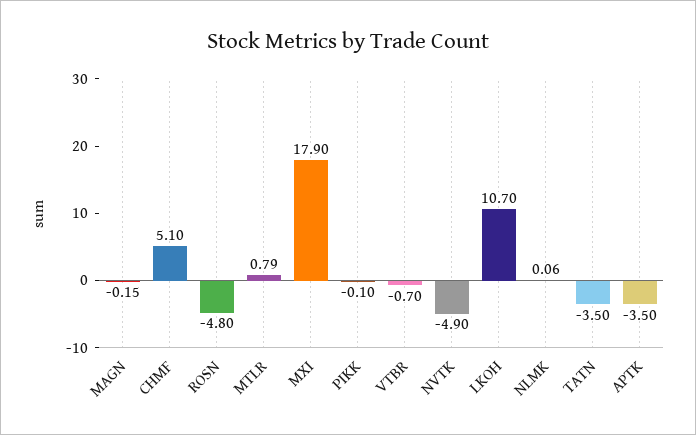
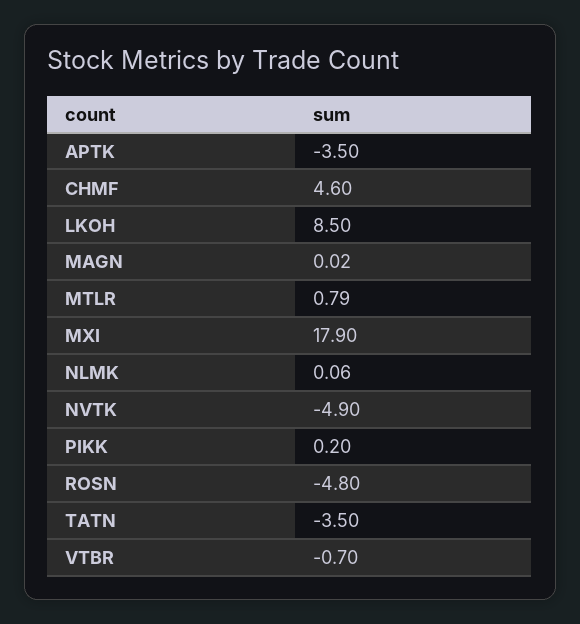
  {
-   "MAGN": -0.15,
+   "MAGN": 0.02,
-   "CHMF": 5.1,
+   "CHMF": 4.6,
    "ROSN": -4.8,
    "MTLR": 0.79,
    "MXI": 17.9,
-   "PIKK": -0.1,
+   "PIKK": 0.2,
    "VTBR": -0.7,
    "NVTK": -4.9,
-   "LKOH": 10.7,
+   "LKOH": 8.5,
    "NLMK": 0.06,
    "TATN": -3.5,
    "APTK": -3.5
  }

